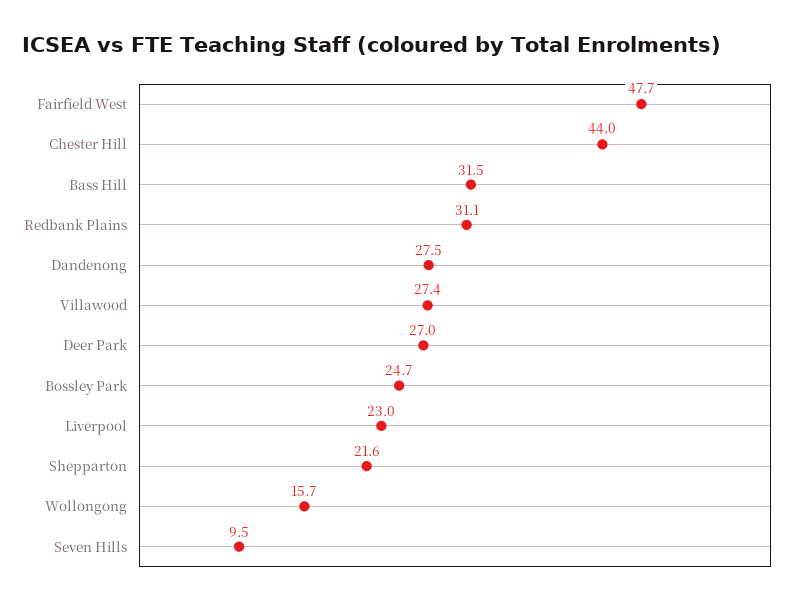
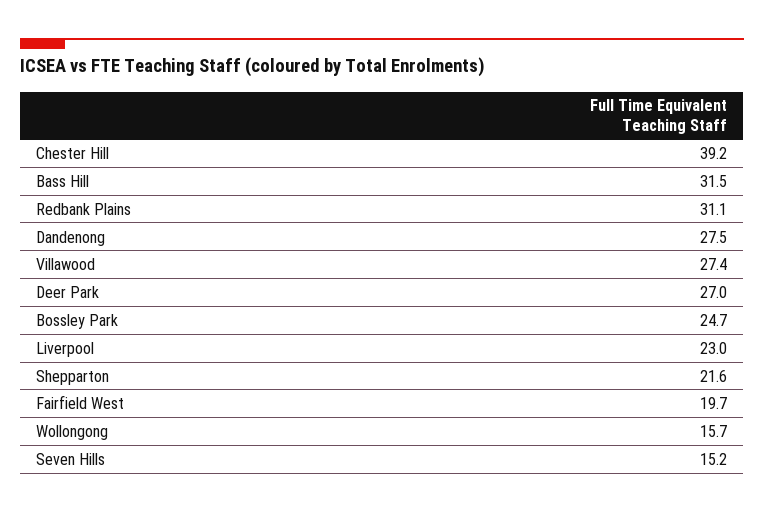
  {
-   "Fairfield West": 47.7,
+   "Fairfield West": 19.7,
-   "Chester Hill": 44,
+   "Chester Hill": 39.2,
    "Bass Hill": 31.5,
    "Redbank Plains": 31.1,
    "Dandenong": 27.5,
    "Villawood": 27.4,
    "Deer Park": 27,
    "Bossley Park": 24.7,
    "Liverpool": 23,
    "Shepparton": 21.6,
    "Wollongong": 15.7,
-   "Seven Hills": 9.5
+   "Seven Hills": 15.2
  }

